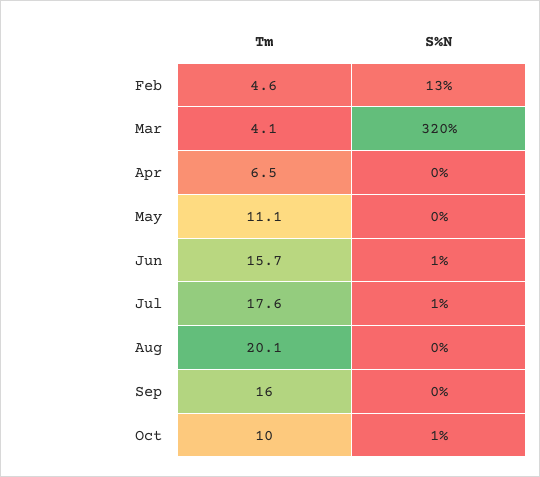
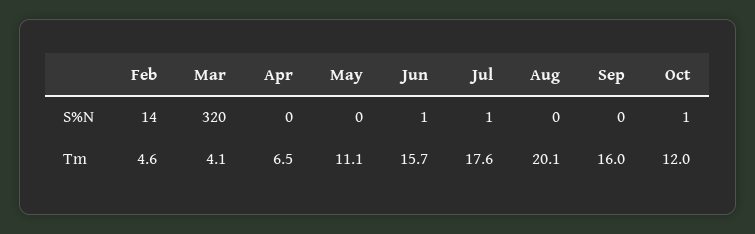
  {
    "Tm": {
      "Feb": 4.6,
      "Mar": 4.1,
      "Apr": 6.5,
      "May": 11.1,
      "Jun": 15.7,
      "Jul": 17.6,
      "Aug": 20.1,
      "Sep": 16,
-     "Oct": 10
+     "Oct": 12
    },
    "S%N": {
-     "Feb": 13,
+     "Feb": 14,
      "Mar": 320,
      "Apr": 0,
      "May": 0,
      "Jun": 1,
      "Jul": 1,
      "Aug": 0,
      "Sep": 0,
      "Oct": 1
    }
  }

